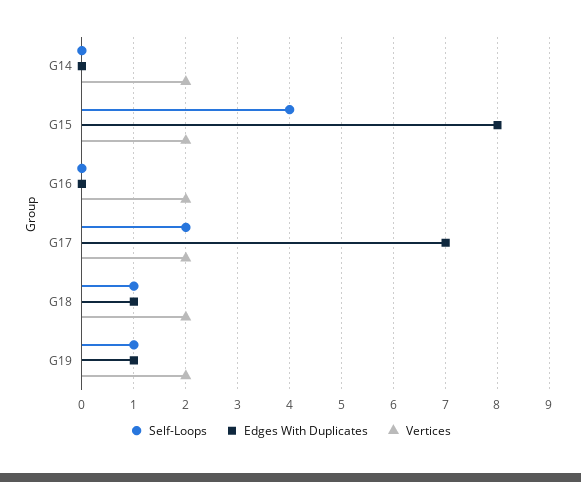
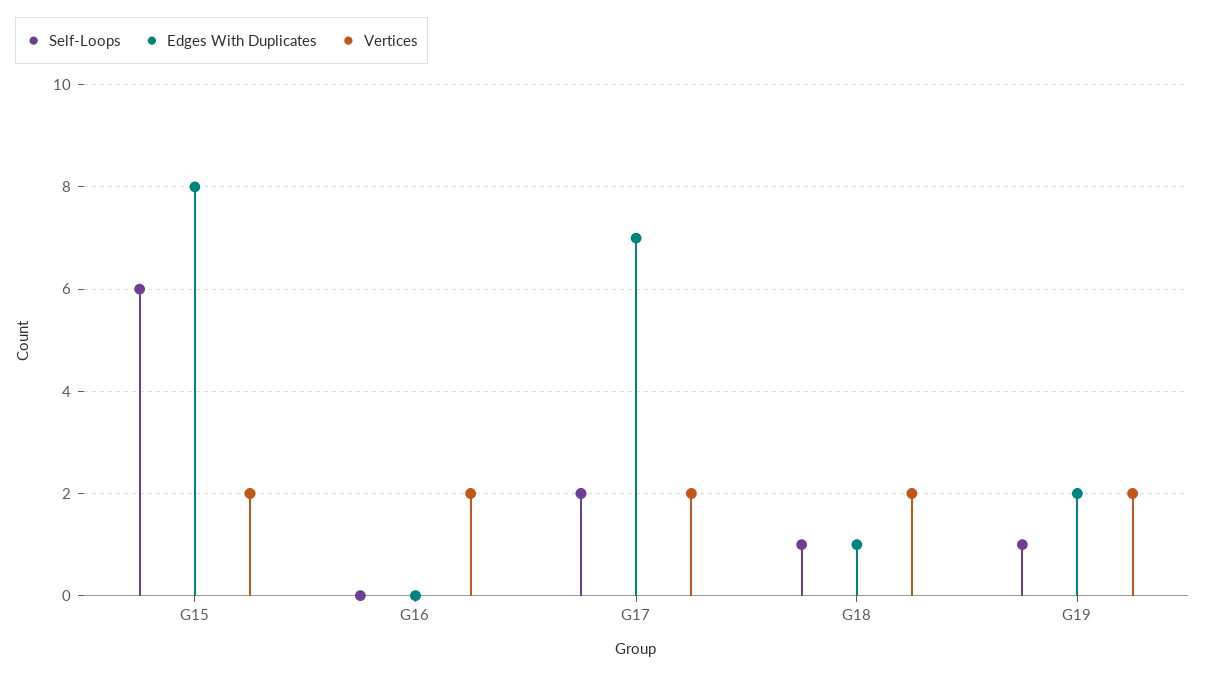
  {
    "Self-Loops": {
-     "G14": 0,
-     "G15": 4,
+     "G15": 6,
      "G16": 0,
      "G17": 2,
      "G18": 1,
      "G19": 1
    },
    "Edges With Duplicates": {
-     "G14": 0,
      "G15": 8,
      "G16": 0,
      "G17": 7,
      "G18": 1,
-     "G19": 1
+     "G19": 2
    },
    "Vertices": {
-     "G14": 2,
      "G15": 2,
      "G16": 2,
      "G17": 2,
      "G18": 2,
      "G19": 2
    }
  }

